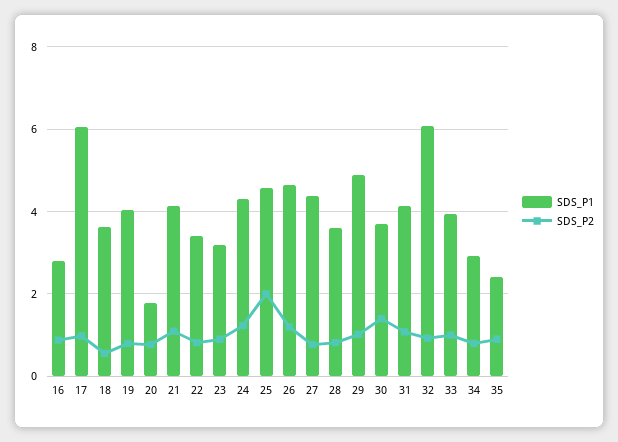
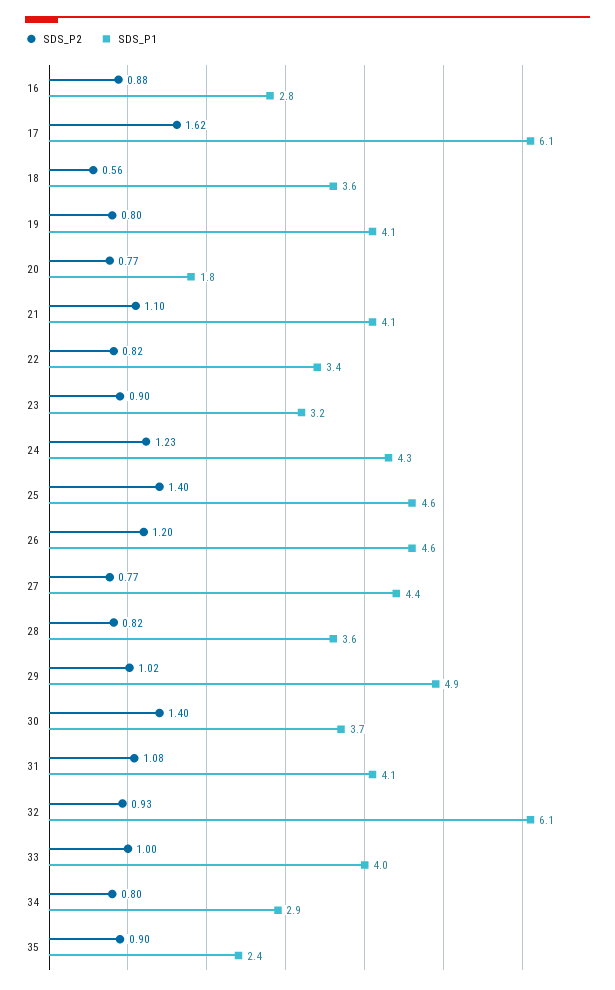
  {
    "SDS_P1": {
      "16": 2.8,
      "17": 6.1,
      "18": 3.6,
      "19": 4.1,
      "20": 1.8,
      "21": 4.1,
      "22": 3.4,
      "23": 3.2,
      "24": 4.3,
      "25": 4.6,
      "26": 4.6,
      "27": 4.4,
      "28": 3.6,
      "29": 4.9,
      "30": 3.7,
      "31": 4.1,
      "32": 6.1,
      "33": 4,
      "34": 2.9,
      "35": 2.4
    },
    "SDS_P2": {
      "16": 0.88,
-     "17": 1,
+     "17": 1.62,
      "18": 0.56,
      "19": 0.8,
      "20": 0.77,
      "21": 1.1,
      "22": 0.82,
      "23": 0.9,
      "24": 1.23,
-     "25": 2,
+     "25": 1.4,
      "26": 1.2,
      "27": 0.77,
      "28": 0.82,
      "29": 1.02,
      "30": 1.4,
      "31": 1.08,
      "32": 0.93,
      "33": 1,
      "34": 0.8,
      "35": 0.9
    }
  }

